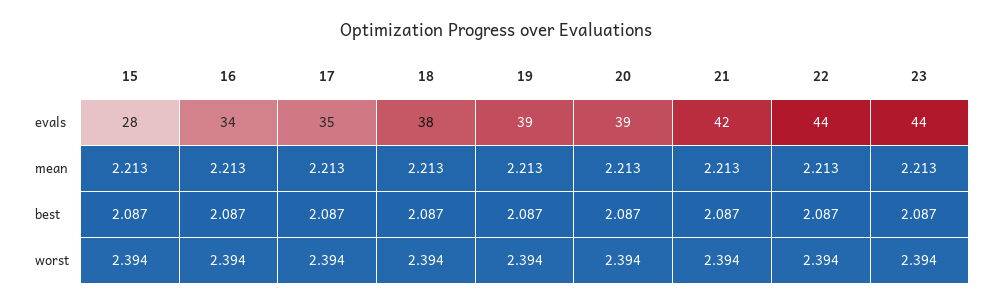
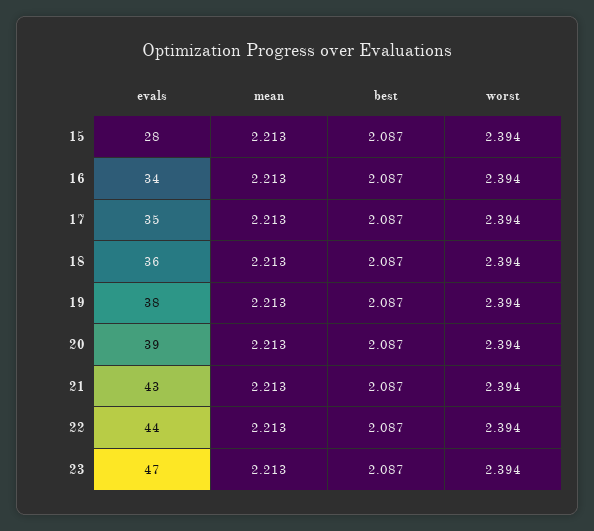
  {
    "15": {
      "evals": 28,
      "mean": 2.213,
      "best": 2.087,
      "worst": 2.394
    },
    "16": {
      "evals": 34,
      "mean": 2.213,
      "best": 2.087,
      "worst": 2.394
    },
    "17": {
      "evals": 35,
      "mean": 2.213,
      "best": 2.087,
      "worst": 2.394
    },
    "18": {
-     "evals": 38,
+     "evals": 36,
      "mean": 2.213,
      "best": 2.087,
      "worst": 2.394
    },
    "19": {
-     "evals": 39,
+     "evals": 38,
      "mean": 2.213,
      "best": 2.087,
      "worst": 2.394
    },
    "20": {
      "evals": 39,
      "mean": 2.213,
      "best": 2.087,
      "worst": 2.394
    },
    "21": {
-     "evals": 42,
+     "evals": 43,
      "mean": 2.213,
      "best": 2.087,
      "worst": 2.394
    },
    "22": {
      "evals": 44,
      "mean": 2.213,
      "best": 2.087,
      "worst": 2.394
    },
    "23": {
-     "evals": 44,
+     "evals": 47,
      "mean": 2.213,
      "best": 2.087,
      "worst": 2.394
    }
  }

